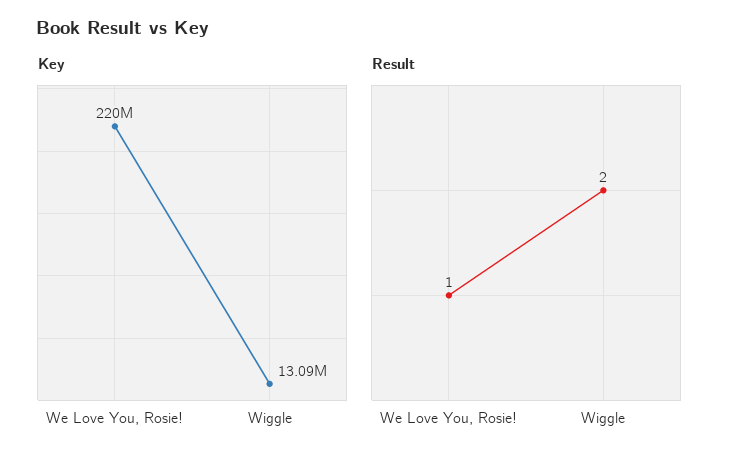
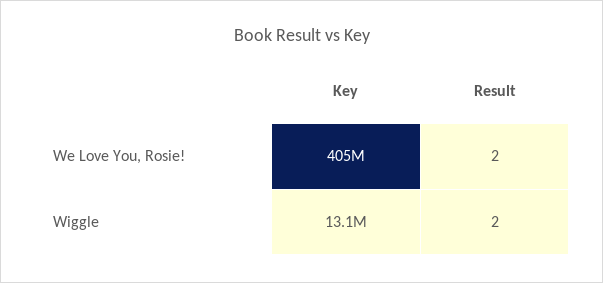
  {
    "Key": {
-     "We Love You, Rosie!": 220000000,
+     "We Love You, Rosie!": 405000000,
      "Wiggle": 13090000
    },
    "Result": {
-     "We Love You, Rosie!": 1,
+     "We Love You, Rosie!": 2,
      "Wiggle": 2
    }
  }

